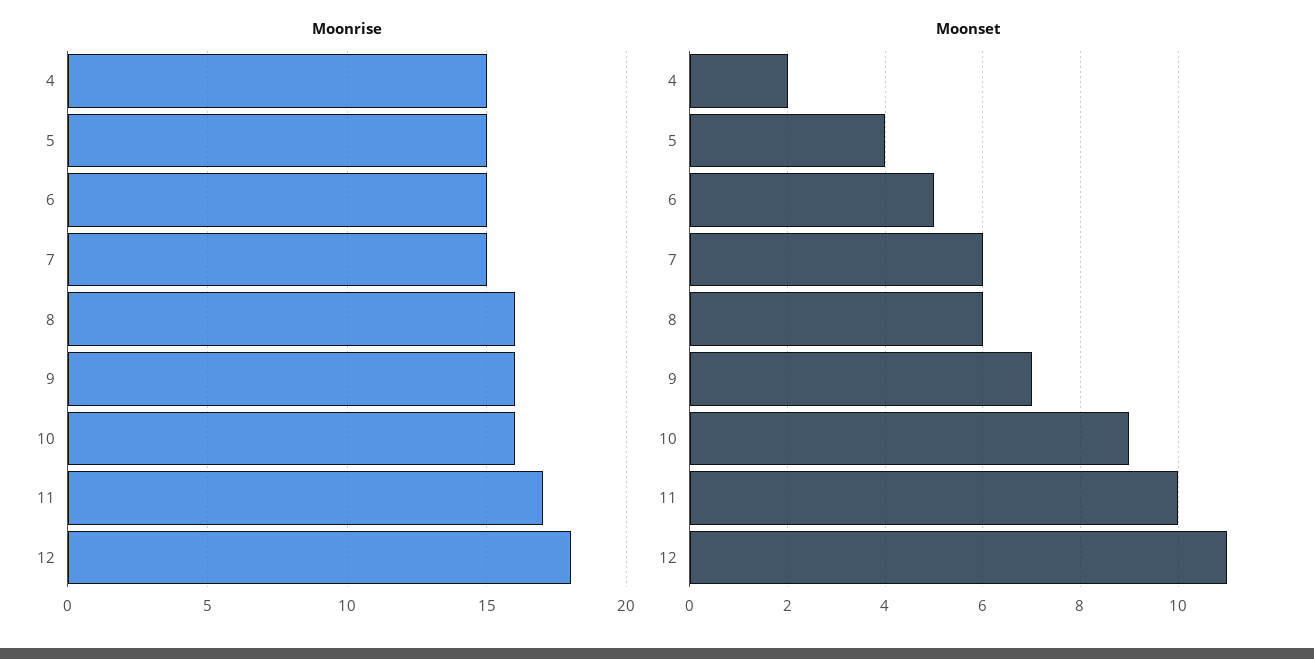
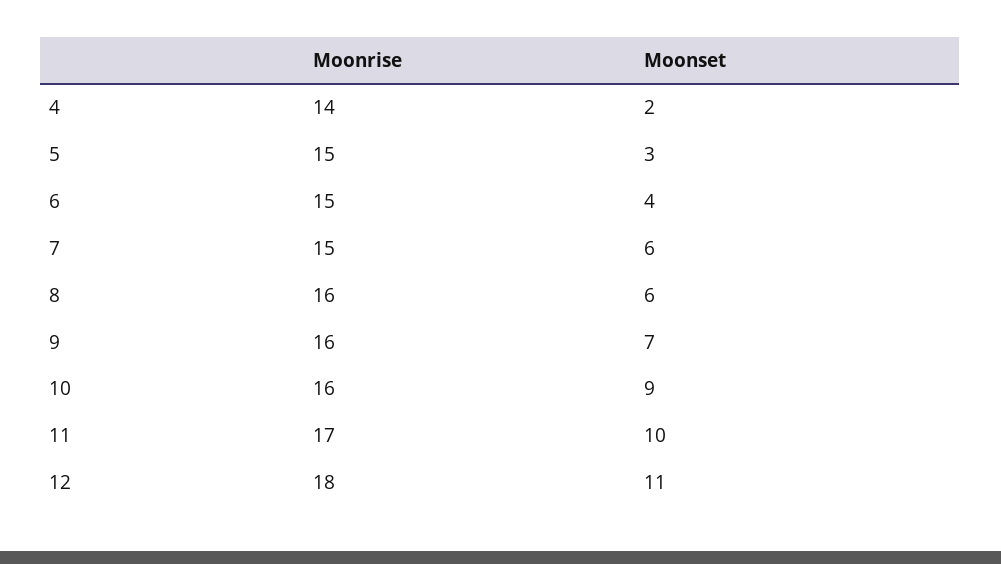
  {
    "Moonrise": {
-     "4": 15,
+     "4": 14,
      "5": 15,
      "6": 15,
      "7": 15,
      "8": 16,
      "9": 16,
      "10": 16,
      "11": 17,
      "12": 18
    },
    "Moonset": {
      "4": 2,
-     "5": 4,
+     "5": 3,
-     "6": 5,
+     "6": 4,
      "7": 6,
      "8": 6,
      "9": 7,
      "10": 9,
      "11": 10,
      "12": 11
    }
  }

